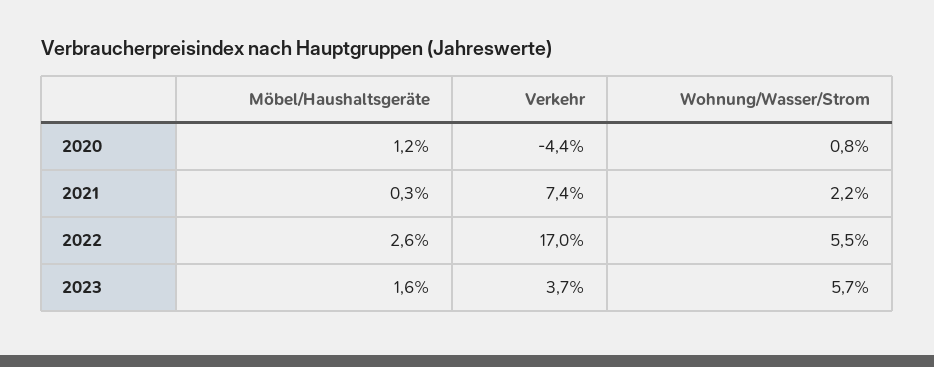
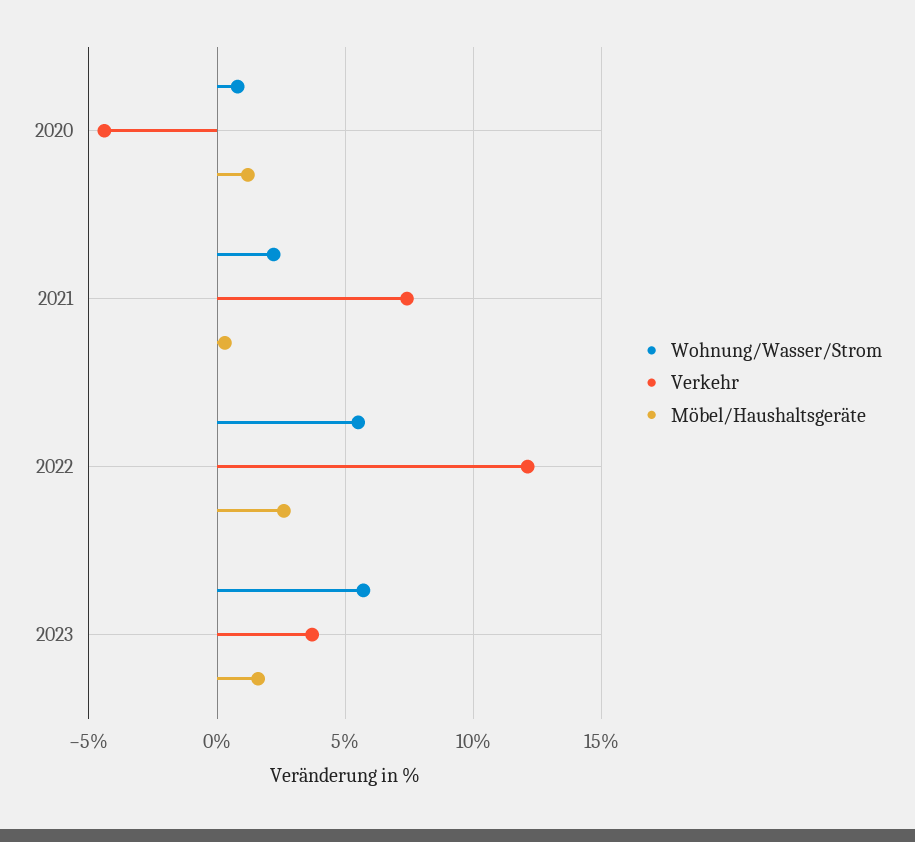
  {
    "Möbel/Haushaltsgeräte": {
      "2020": 1.2,
      "2021": 0.3,
      "2022": 2.6,
      "2023": 1.6
    },
    "Verkehr": {
      "2020": -4.4,
      "2021": 7.4,
-     "2022": 17,
+     "2022": 12,
      "2023": 3.7
    },
    "Wohnung/Wasser/Strom": {
      "2020": 0.8,
      "2021": 2.2,
      "2022": 5.5,
      "2023": 5.7
    }
  }

